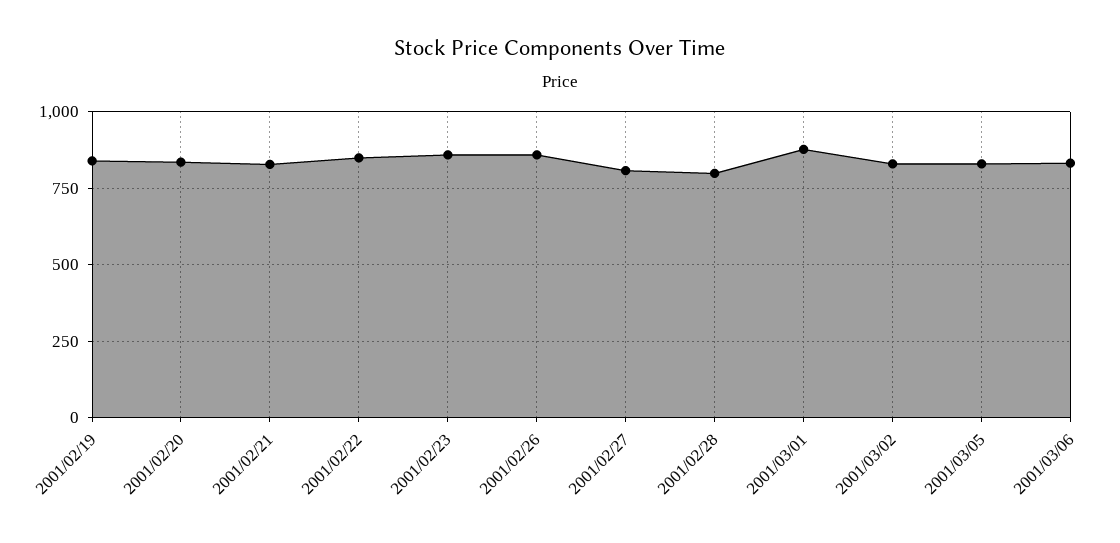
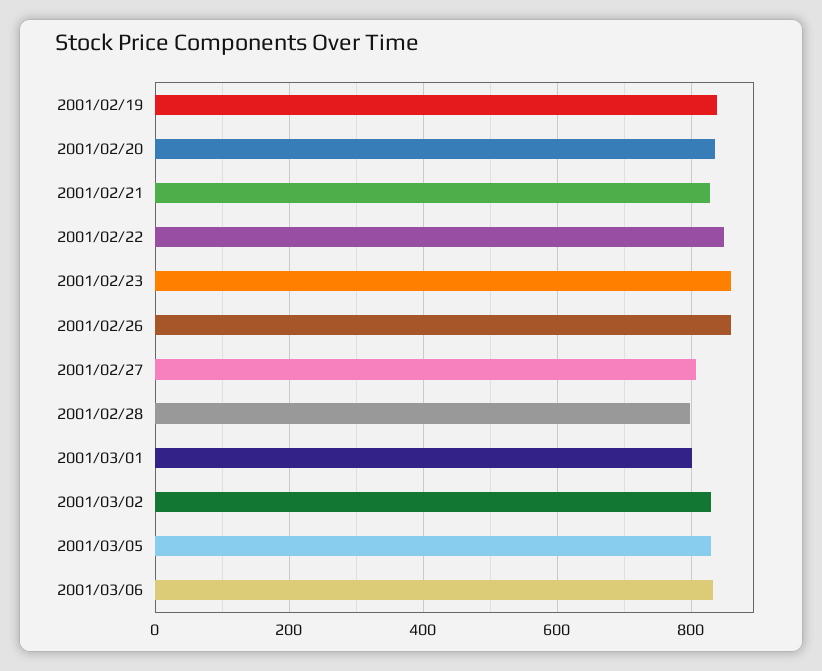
  {
    "2001/02/19": 840,
    "2001/02/20": 840,
    "2001/02/21": 820,
    "2001/02/22": 840,
    "2001/02/23": 860,
    "2001/02/26": 860,
    "2001/02/27": 800,
    "2001/02/28": 800,
-   "2001/03/01": 875,
+   "2001/03/01": 800,
    "2001/03/02": 820,
    "2001/03/05": 820,
    "2001/03/06": 840
  }

